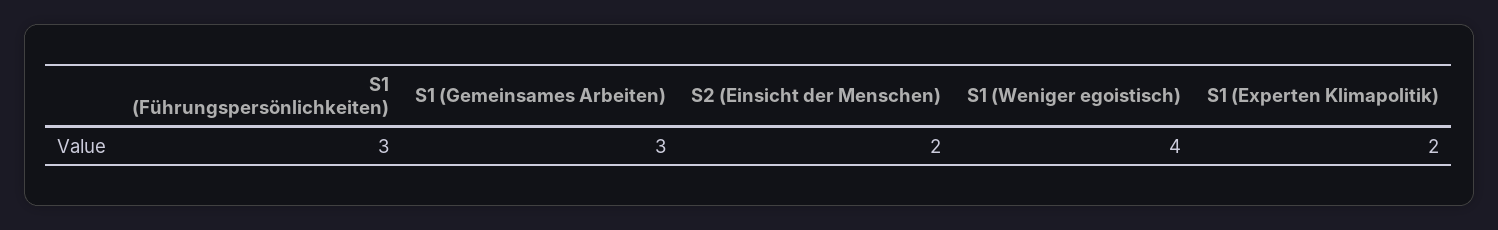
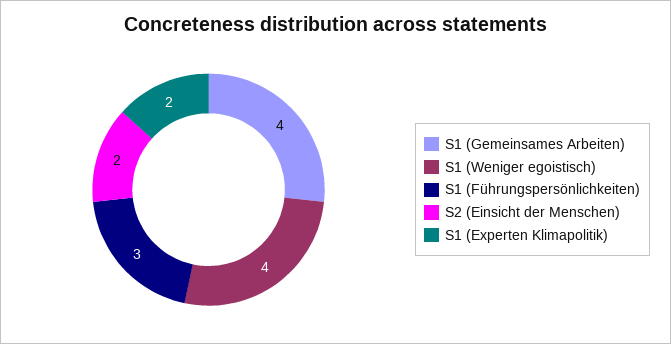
  {
    "S1 (Führungspersönlichkeiten)": 3,
-   "S1 (Gemeinsames Arbeiten)": 3,
+   "S1 (Gemeinsames Arbeiten)": 4,
    "S2 (Einsicht der Menschen)": 2,
    "S1 (Weniger egoistisch)": 4,
    "S1 (Experten Klimapolitik)": 2
  }

